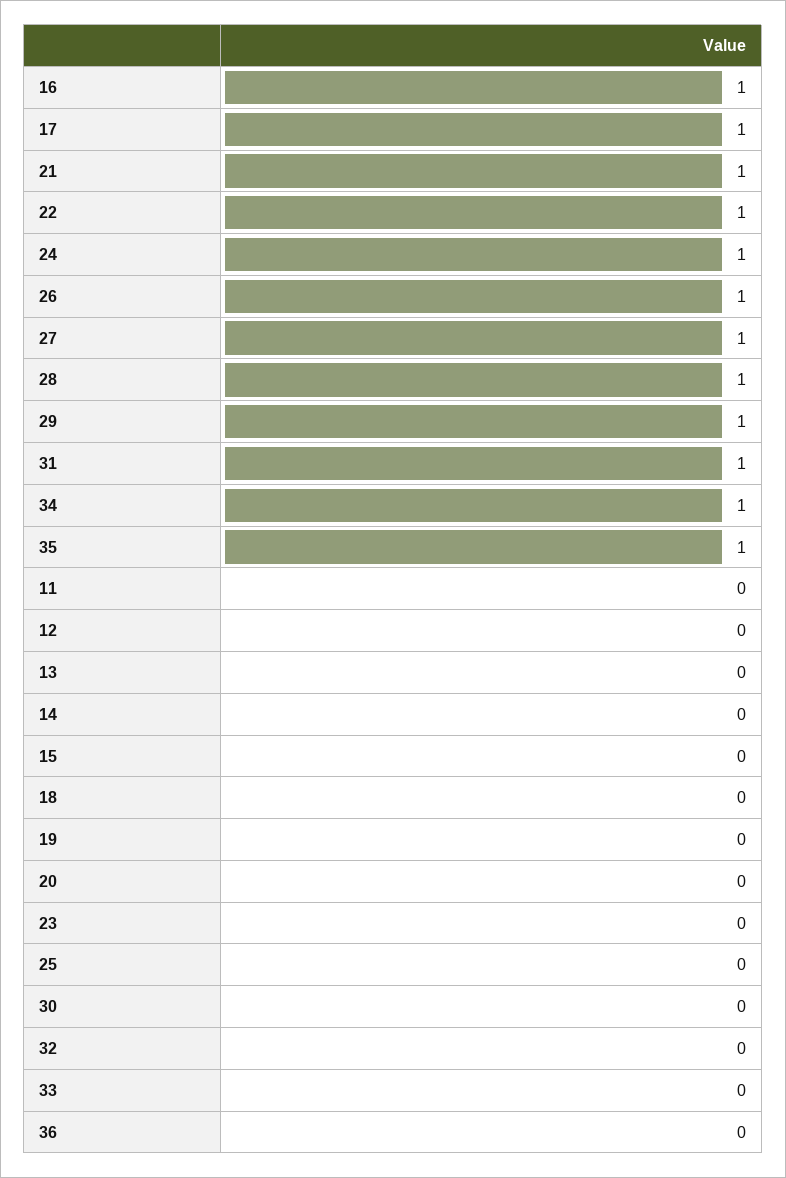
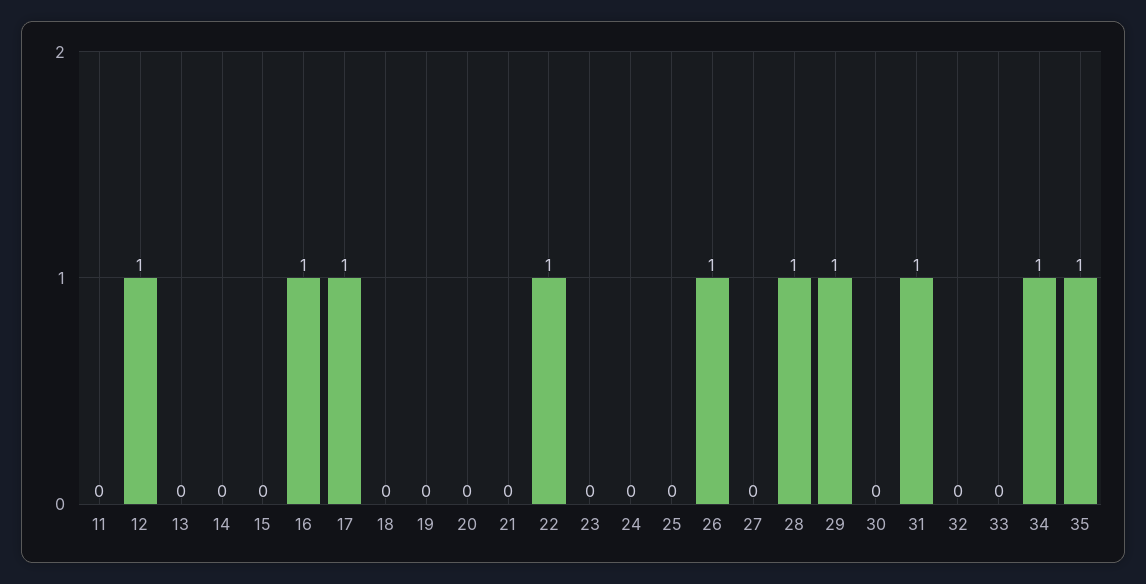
  {
    "16": 1,
    "17": 1,
-   "21": 1,
+   "21": 0,
    "22": 1,
-   "24": 1,
+   "24": 0,
    "26": 1,
-   "27": 1,
+   "27": 0,
    "28": 1,
    "29": 1,
    "31": 1,
    "34": 1,
    "35": 1,
    "11": 0,
-   "12": 0,
+   "12": 1,
    "13": 0,
    "14": 0,
    "15": 0,
    "18": 0,
    "19": 0,
    "20": 0,
    "23": 0,
    "25": 0,
    "30": 0,
    "32": 0,
-   "33": 0,
+   "33": 0
-   "36": 0
  }

